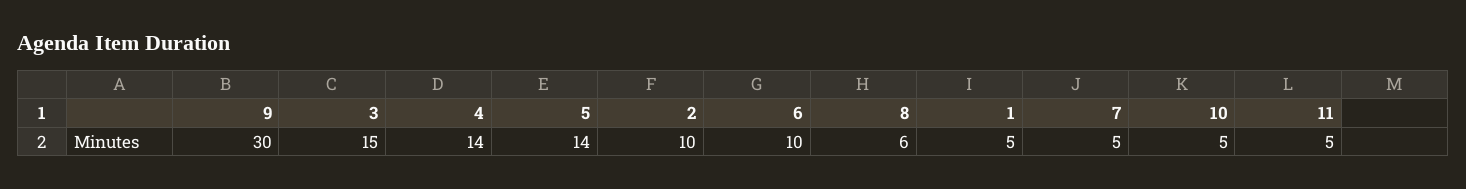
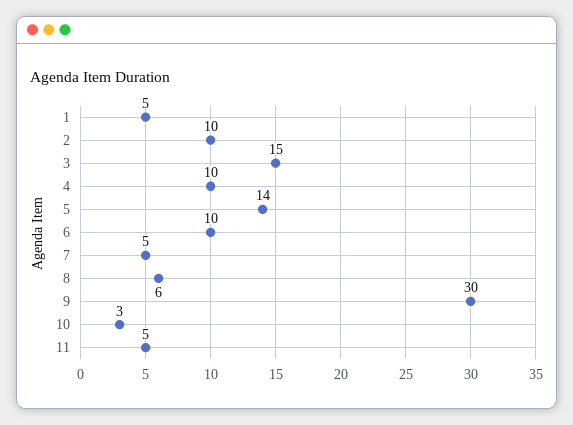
  {
    "9": 30,
    "3": 15,
-   "4": 14,
+   "4": 10,
    "5": 14,
    "2": 10,
    "6": 10,
    "8": 6,
    "1": 5,
    "7": 5,
-   "10": 5,
+   "10": 3,
    "11": 5
  }

